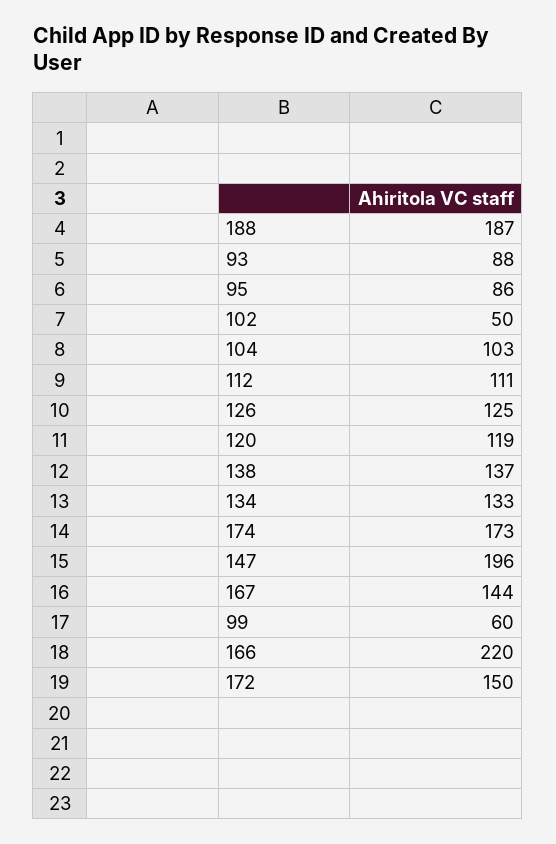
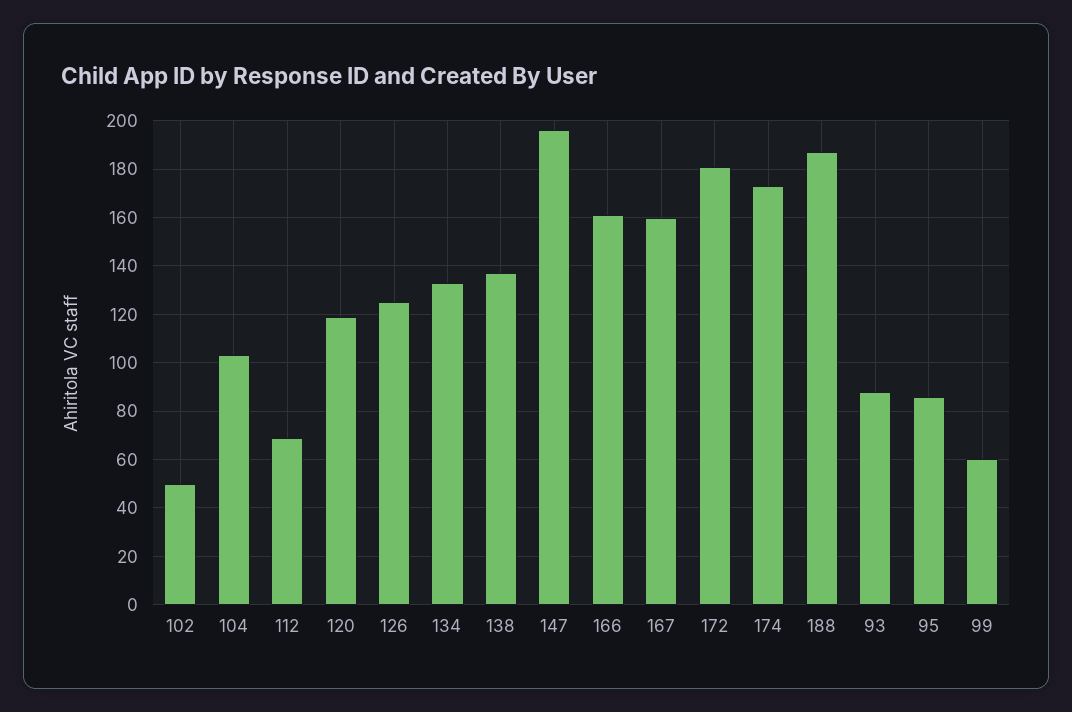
  {
    "188": 187,
    "93": 88,
    "95": 86,
    "102": 50,
    "104": 103,
-   "112": 111,
+   "112": 70,
    "126": 125,
    "120": 119,
    "138": 137,
    "134": 133,
    "174": 173,
    "147": 196,
-   "167": 144,
+   "167": 160,
    "99": 60,
-   "166": 220,
+   "166": 160,
-   "172": 150
+   "172": 180
  }

